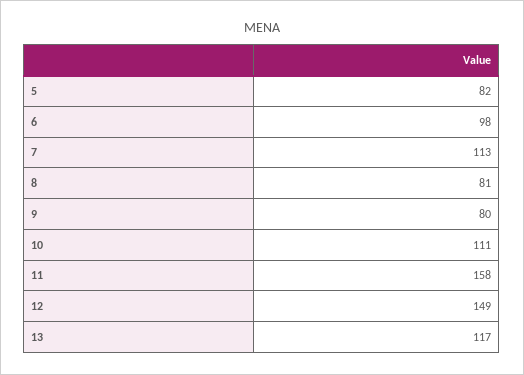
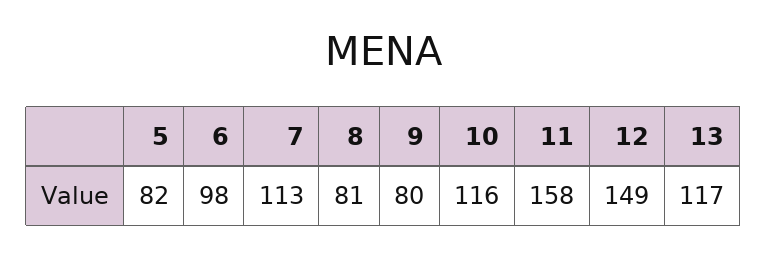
  {
    "5": 82,
    "6": 98,
    "7": 113,
    "8": 81,
    "9": 80,
-   "10": 111,
+   "10": 116,
    "11": 158,
    "12": 149,
    "13": 117
  }

